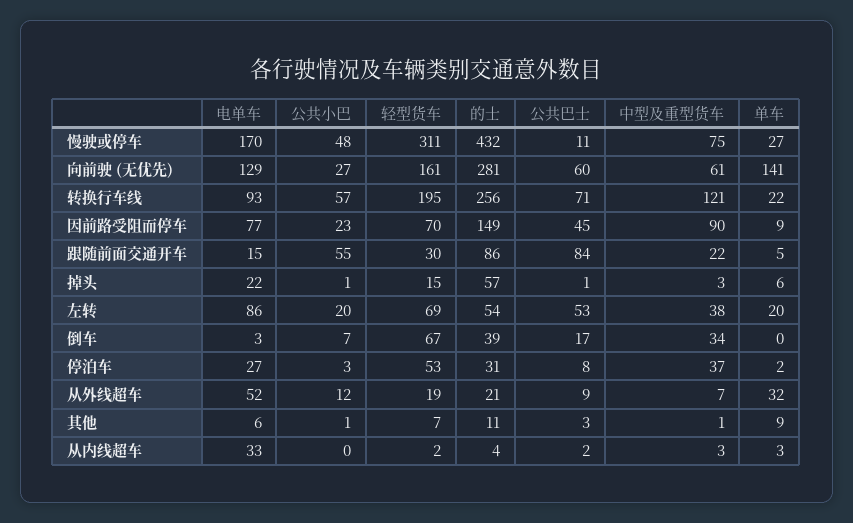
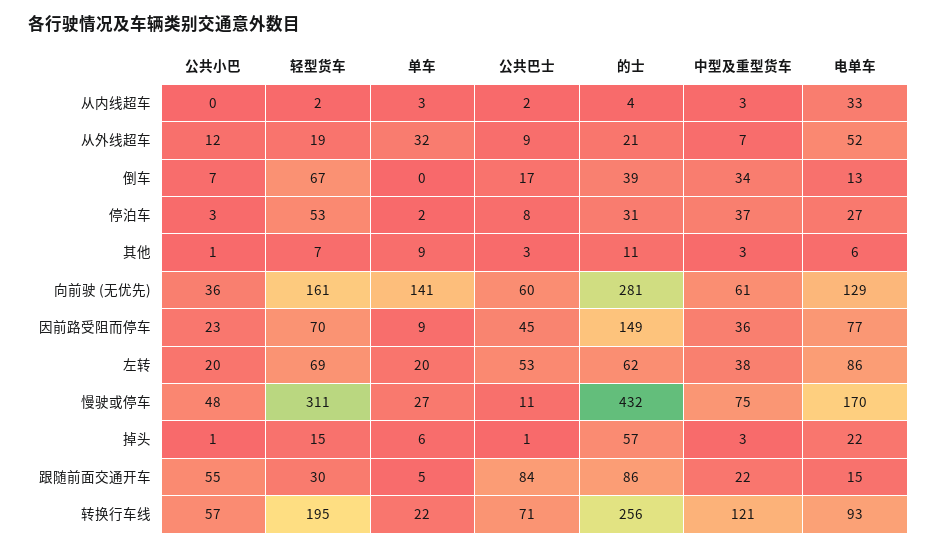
  {
    "电单车": {
      "慢驶或停车": 170,
      "向前驶 (无优先)": 129,
      "转换行车线": 93,
      "因前路受阻而停车": 77,
      "跟随前面交通开车": 15,
      "掉头": 22,
      "左转": 86,
-     "倒车": 3,
+     "倒车": 13,
      "停泊车": 27,
      "从外线超车": 52,
      "其他": 6,
      "从内线超车": 33
    },
    "公共小巴": {
      "慢驶或停车": 48,
-     "向前驶 (无优先)": 27,
+     "向前驶 (无优先)": 36,
      "转换行车线": 57,
      "因前路受阻而停车": 23,
      "跟随前面交通开车": 55,
      "掉头": 1,
      "左转": 20,
      "倒车": 7,
      "停泊车": 3,
      "从外线超车": 12,
      "其他": 1,
      "从内线超车": 0
    },
    "轻型货车": {
      "慢驶或停车": 311,
      "向前驶 (无优先)": 161,
      "转换行车线": 195,
      "因前路受阻而停车": 70,
      "跟随前面交通开车": 30,
      "掉头": 15,
      "左转": 69,
      "倒车": 67,
      "停泊车": 53,
      "从外线超车": 19,
      "其他": 7,
      "从内线超车": 2
    },
    "的士": {
      "慢驶或停车": 432,
      "向前驶 (无优先)": 281,
      "转换行车线": 256,
      "因前路受阻而停车": 149,
      "跟随前面交通开车": 86,
      "掉头": 57,
-     "左转": 54,
+     "左转": 62,
      "倒车": 39,
      "停泊车": 31,
      "从外线超车": 21,
      "其他": 11,
      "从内线超车": 4
    },
    "公共巴士": {
      "慢驶或停车": 11,
      "向前驶 (无优先)": 60,
      "转换行车线": 71,
      "因前路受阻而停车": 45,
      "跟随前面交通开车": 84,
      "掉头": 1,
      "左转": 53,
      "倒车": 17,
      "停泊车": 8,
      "从外线超车": 9,
      "其他": 3,
      "从内线超车": 2
    },
    "中型及重型货车": {
      "慢驶或停车": 75,
      "向前驶 (无优先)": 61,
      "转换行车线": 121,
-     "因前路受阻而停车": 90,
+     "因前路受阻而停车": 36,
      "跟随前面交通开车": 22,
      "掉头": 3,
      "左转": 38,
      "倒车": 34,
      "停泊车": 37,
      "从外线超车": 7,
-     "其他": 1,
+     "其他": 3,
      "从内线超车": 3
    },
    "单车": {
      "慢驶或停车": 27,
      "向前驶 (无优先)": 141,
      "转换行车线": 22,
      "因前路受阻而停车": 9,
      "跟随前面交通开车": 5,
      "掉头": 6,
      "左转": 20,
      "倒车": 0,
      "停泊车": 2,
      "从外线超车": 32,
      "其他": 9,
      "从内线超车": 3
    }
  }

